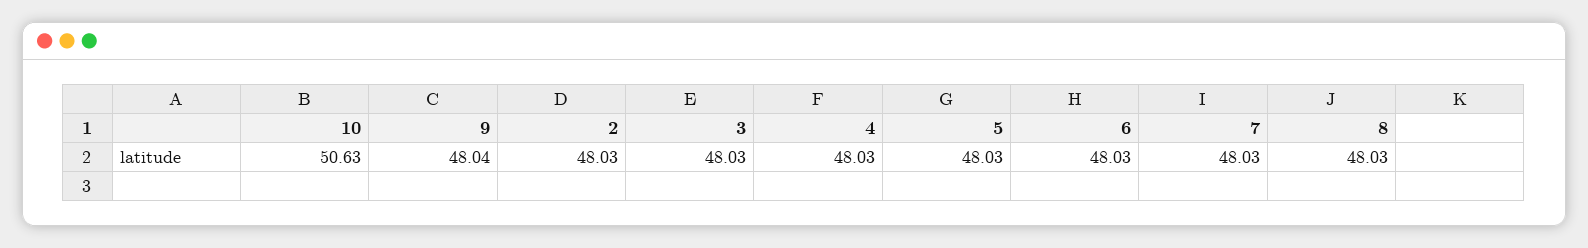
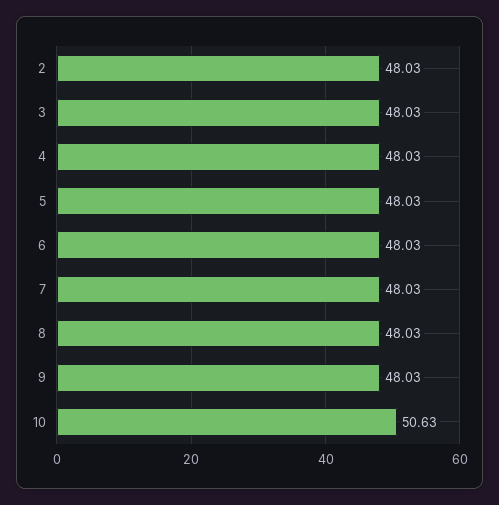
  {
    "10": 50.63,
-   "9": 48.04,
+   "9": 48.03,
    "2": 48.03,
    "3": 48.03,
    "4": 48.03,
    "5": 48.03,
    "6": 48.03,
    "7": 48.03,
    "8": 48.03
  }

